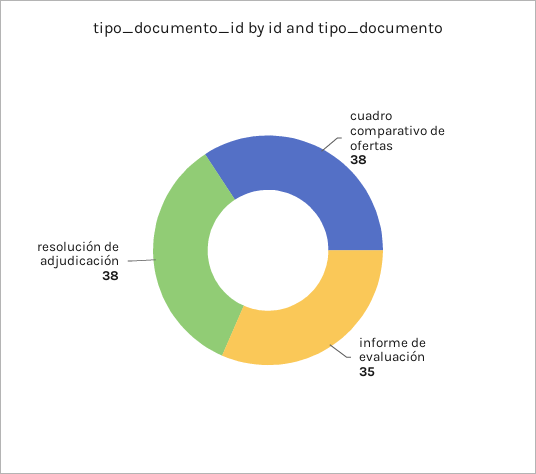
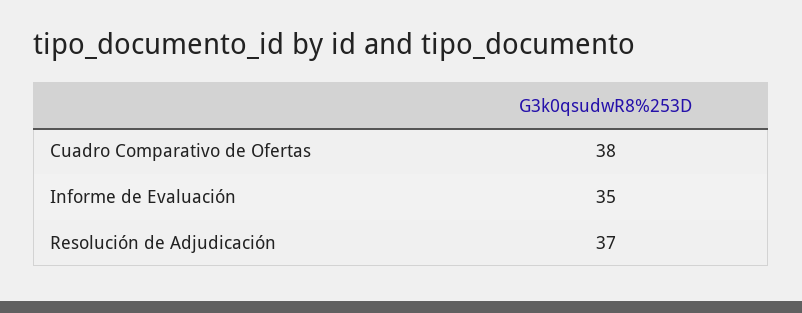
  {
    "cuadro comparativo de ofertas": 38,
    "informe de evaluación": 35,
-   "resolución de adjudicación": 38
+   "resolución de adjudicación": 37
  }

